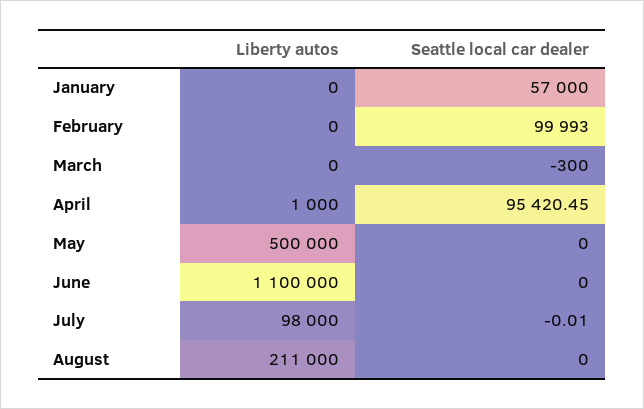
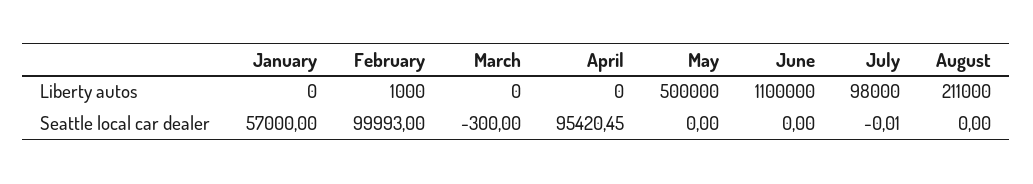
  {
    "Liberty autos": {
      "January": 0,
-     "February": 0,
+     "February": 1000,
      "March": 0,
-     "April": 1000,
+     "April": 0,
      "May": 500000,
      "June": 1100000,
      "July": 98000,
      "August": 211000
    },
    "Seattle local car dealer": {
      "January": 57000,
      "February": 99993,
      "March": -300,
      "April": 95420.45,
      "May": 0,
      "June": 0,
      "July": -0.01,
      "August": 0
    }
  }

